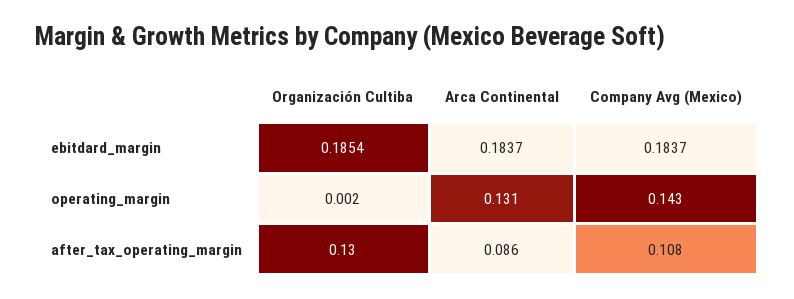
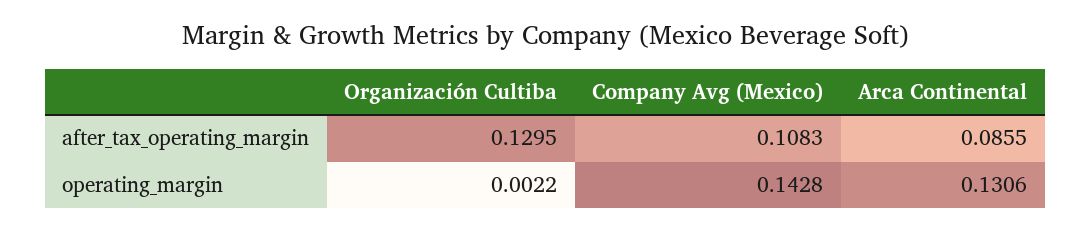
  {
    "Organización Cultiba": {
-     "ebitdard_margin": 0.1854,
      "operating_margin": 0.0022,
      "after_tax_operating_margin": 0.1295
    },
    "Arca Continental": {
-     "ebitdard_margin": 0.1837,
      "operating_margin": 0.1306,
      "after_tax_operating_margin": 0.0855
    },
    "Company Avg (Mexico)": {
-     "ebitdard_margin": 0.1837,
      "operating_margin": 0.1428,
      "after_tax_operating_margin": 0.1083
    }
  }

